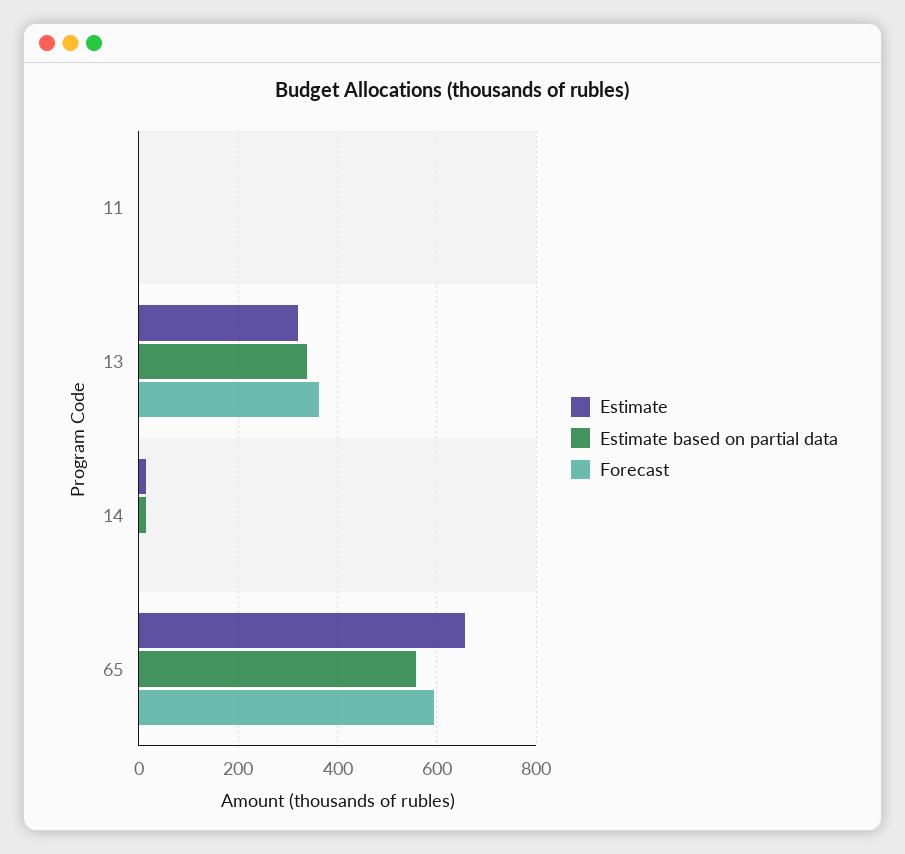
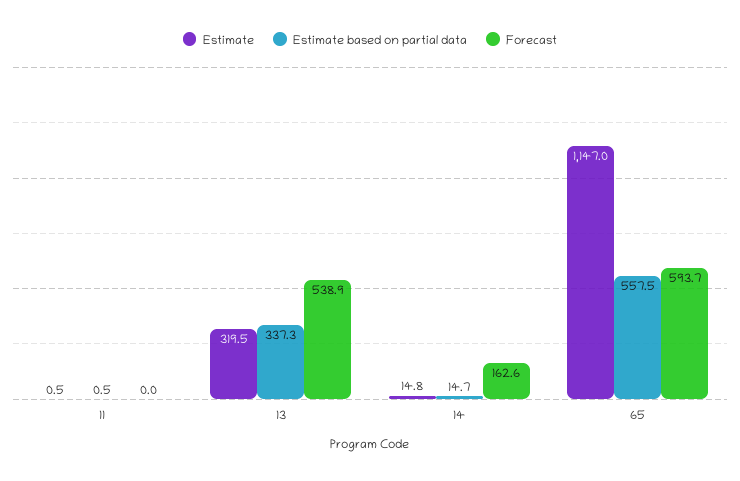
  {
    "Estimate": {
      "11": 0.5,
      "13": 319.5,
      "14": 14.8,
-     "65": 660
+     "65": 1147
    },
    "Estimate based on partial data": {
      "11": 0.5,
      "13": 337.3,
      "14": 14.7,
      "65": 557.5
    },
    "Forecast": {
      "11": 0,
-     "13": 360,
+     "13": 538.9,
-     "14": 0,
+     "14": 162.6,
      "65": 593.7
    }
  }

